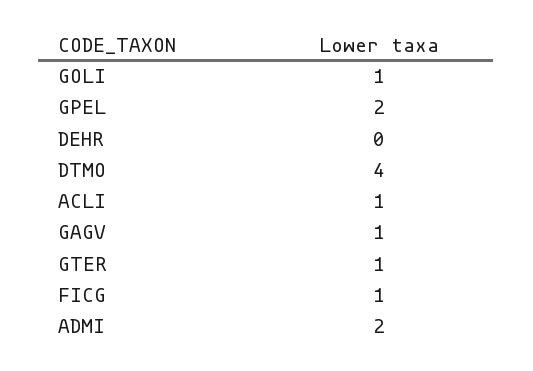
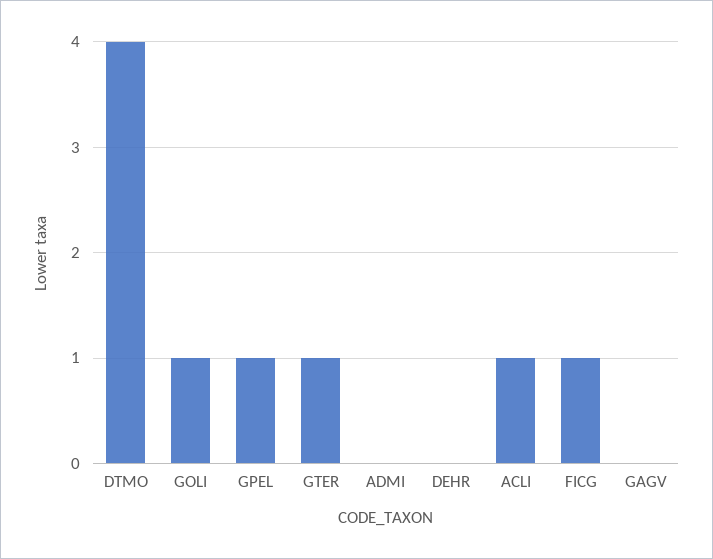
  {
    "GOLI": 1,
-   "GPEL": 2,
+   "GPEL": 1,
    "DEHR": 0,
    "DTMO": 4,
    "ACLI": 1,
-   "GAGV": 1,
+   "GAGV": 0,
    "GTER": 1,
    "FICG": 1,
-   "ADMI": 2
+   "ADMI": 0
  }

